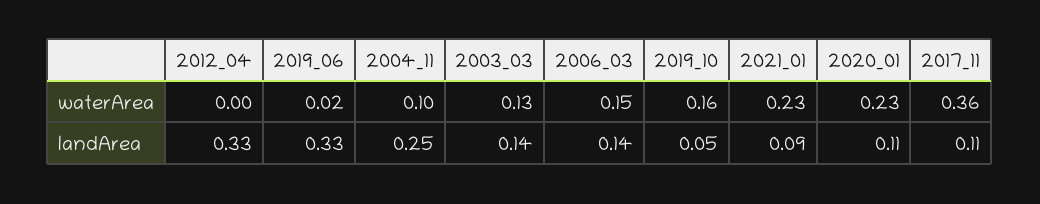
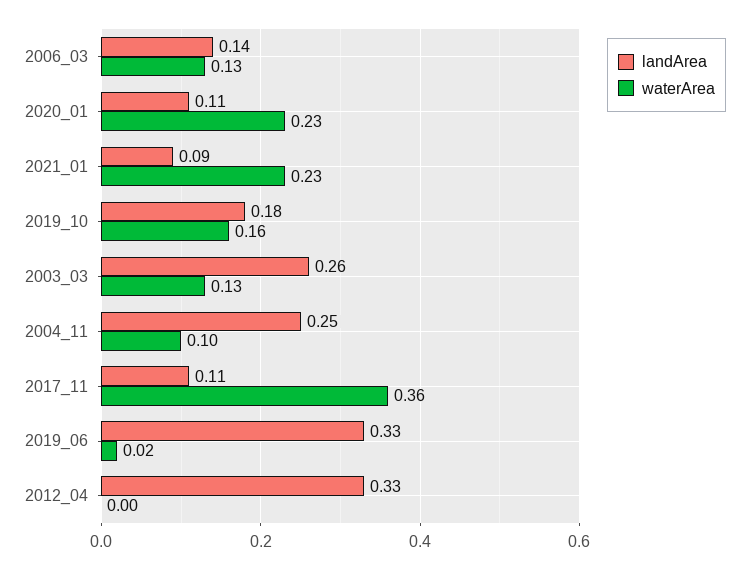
  {
    "waterArea": {
      "2012_04": 0,
      "2019_06": 0.02,
      "2004_11": 0.1,
      "2003_03": 0.13,
-     "2006_03": 0.15,
+     "2006_03": 0.13,
      "2019_10": 0.16,
      "2021_01": 0.23,
      "2020_01": 0.23,
      "2017_11": 0.36
    },
    "landArea": {
      "2012_04": 0.33,
      "2019_06": 0.33,
      "2004_11": 0.25,
-     "2003_03": 0.14,
+     "2003_03": 0.26,
      "2006_03": 0.14,
-     "2019_10": 0.05,
+     "2019_10": 0.18,
      "2021_01": 0.09,
      "2020_01": 0.11,
      "2017_11": 0.11
    }
  }

